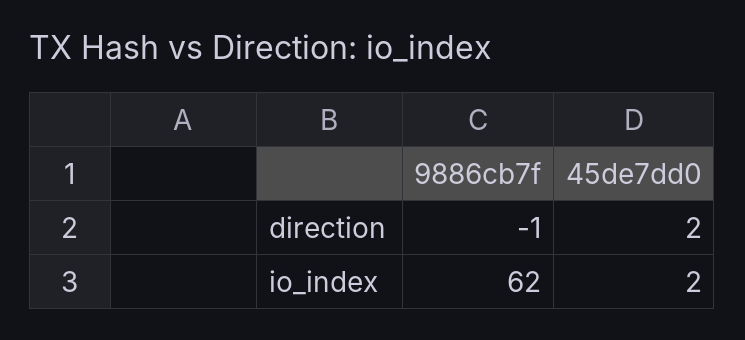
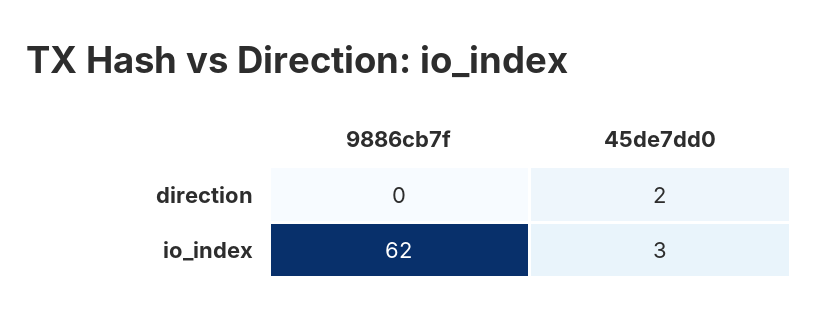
  {
    "9886cb7f": {
-     "direction": -1,
+     "direction": 0,
      "io_index": 62
    },
    "45de7dd0": {
      "direction": 2,
-     "io_index": 2
+     "io_index": 3
    }
  }

